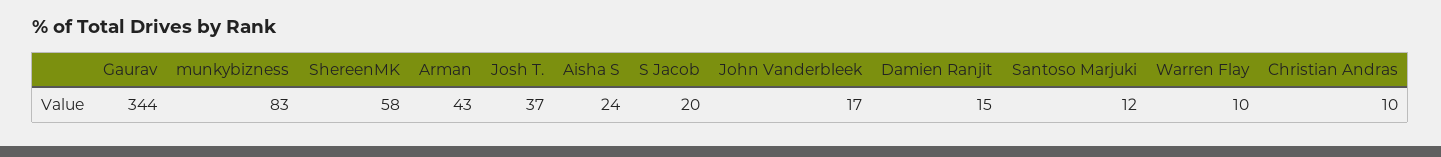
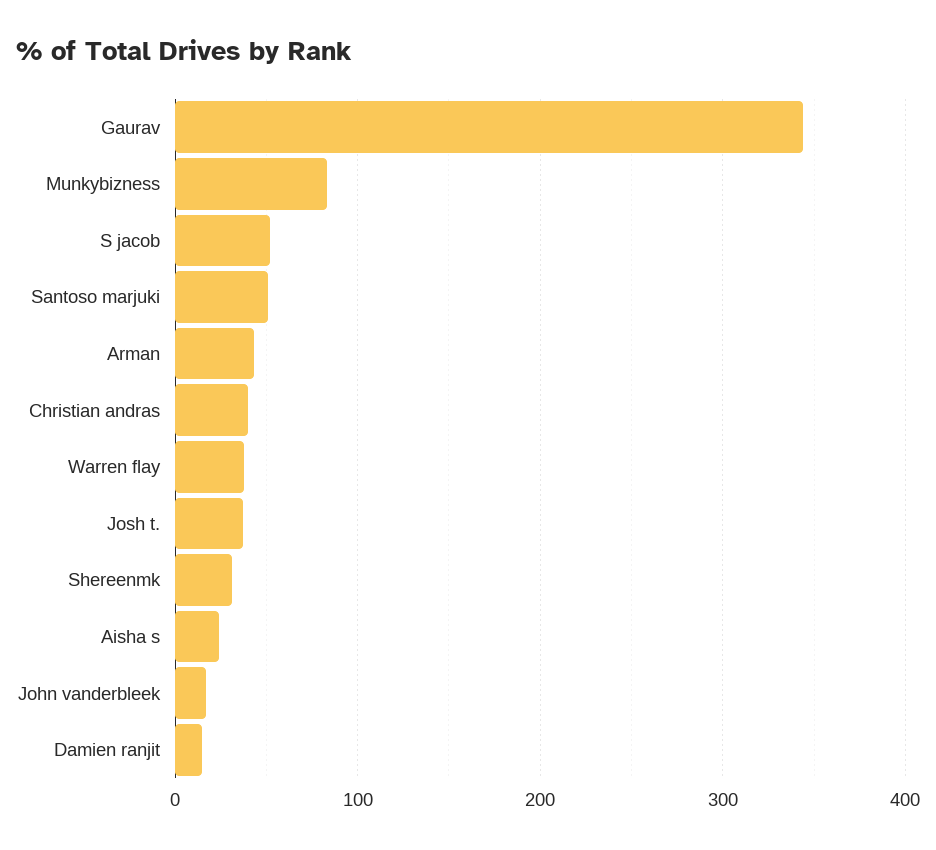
  {
    "Gaurav": 344,
    "munkybizness": 83,
-   "ShereenMK": 58,
+   "ShereenMK": 30,
    "Arman": 43,
    "Josh T.": 37,
    "Aisha S": 24,
-   "S Jacob": 20,
+   "S Jacob": 50,
    "John Vanderbleek": 17,
    "Damien Ranjit": 15,
-   "Santoso Marjuki": 12,
+   "Santoso Marjuki": 50,
-   "Warren Flay": 10,
+   "Warren Flay": 40,
-   "Christian Andras": 10
+   "Christian Andras": 40
  }

